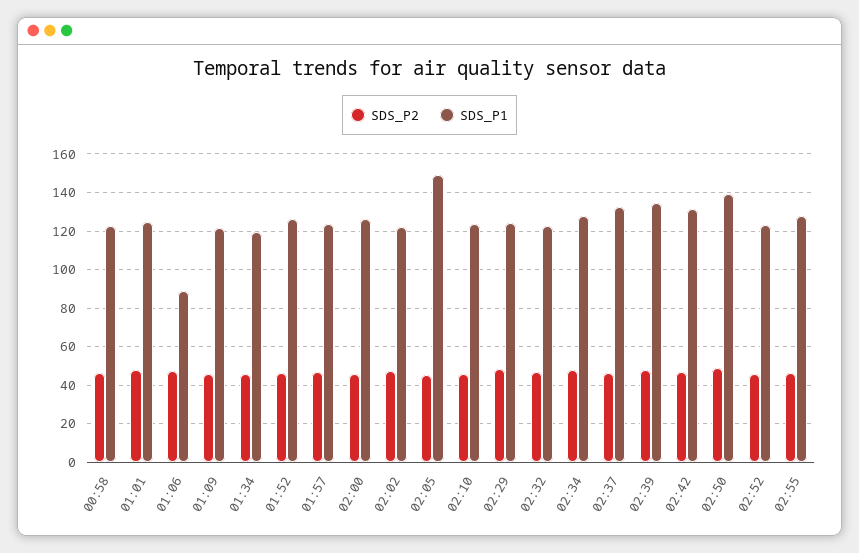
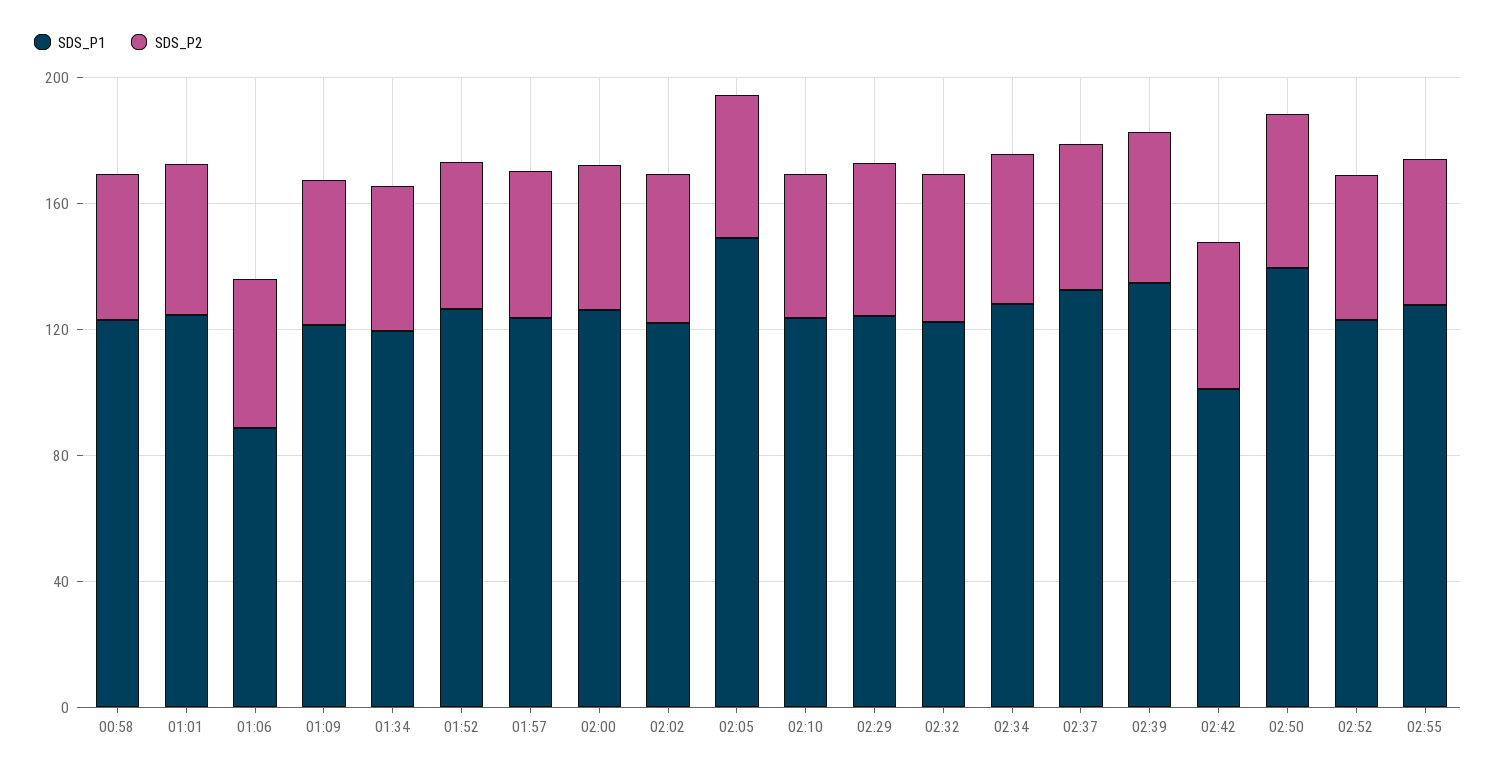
  {
    "SDS_P2": {
      "00:58": 45,
      "01:01": 50,
      "01:06": 45,
      "01:09": 45,
      "01:34": 45,
      "01:52": 45,
      "01:57": 45,
      "02:00": 45,
      "02:02": 45,
      "02:05": 45,
      "02:10": 45,
      "02:29": 50,
      "02:32": 45,
      "02:34": 50,
      "02:37": 45,
      "02:39": 50,
      "02:42": 45,
      "02:50": 50,
      "02:52": 45,
      "02:55": 45
    },
    "SDS_P1": {
      "00:58": 125,
      "01:01": 125,
      "01:06": 90,
      "01:09": 120,
      "01:34": 120,
      "01:52": 125,
      "01:57": 125,
      "02:00": 125,
      "02:02": 120,
      "02:05": 150,
      "02:10": 125,
      "02:29": 125,
      "02:32": 120,
      "02:34": 130,
      "02:37": 135,
      "02:39": 135,
-     "02:42": 130,
+     "02:42": 100,
      "02:50": 140,
      "02:52": 125,
      "02:55": 130
    }
  }

